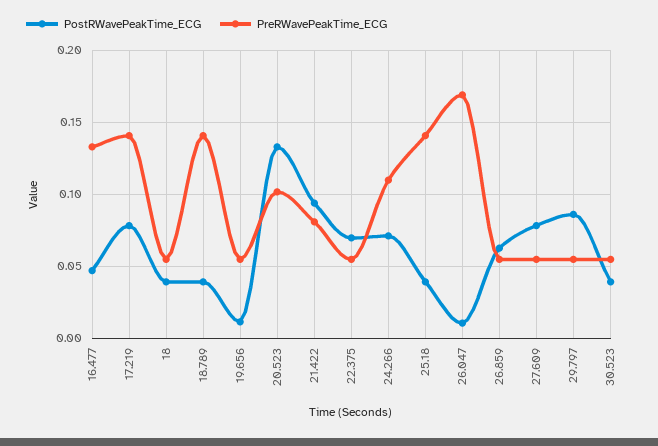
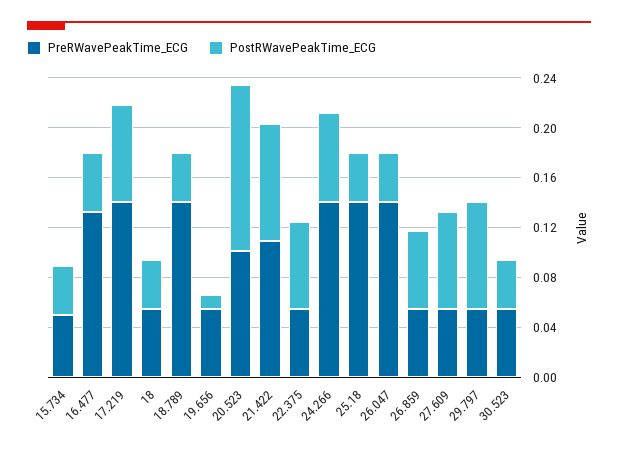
  {
    "PostRWavePeakTime_ECG": {
      "16.477": 0.045,
      "17.219": 0.08,
      "18": 0.04,
      "18.789": 0.04,
      "19.656": 0.01,
      "20.523": 0.135,
      "21.422": 0.095,
      "22.375": 0.07,
      "24.266": 0.07,
      "25.18": 0.04,
-     "26.047": 0.01,
+     "26.047": 0.04,
      "26.859": 0.065,
      "27.609": 0.08,
      "29.797": 0.085,
-     "30.523": 0.04
+     "30.523": 0.04,
+     "15.734": 0.04
    },
    "PreRWavePeakTime_ECG": {
      "16.477": 0.135,
      "17.219": 0.14,
      "18": 0.055,
      "18.789": 0.14,
      "19.656": 0.055,
      "20.523": 0.1,
-     "21.422": 0.08,
+     "21.422": 0.11,
      "22.375": 0.055,
-     "24.266": 0.11,
+     "24.266": 0.14,
      "25.18": 0.14,
-     "26.047": 0.17,
+     "26.047": 0.14,
      "26.859": 0.055,
      "27.609": 0.055,
      "29.797": 0.055,
-     "30.523": 0.055
+     "30.523": 0.055,
+     "15.734": 0.05
    }
  }

